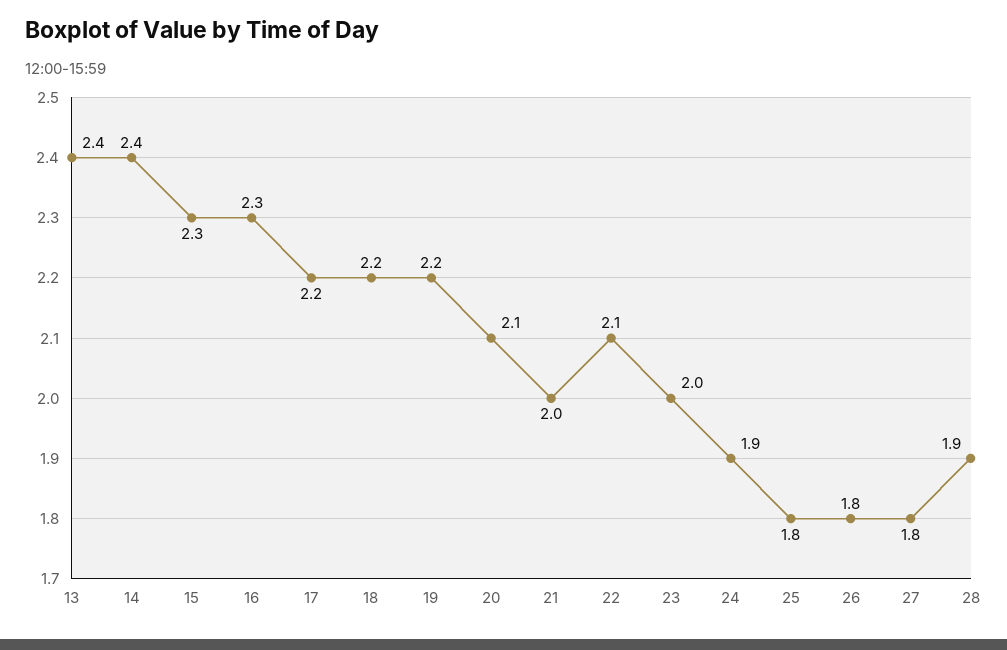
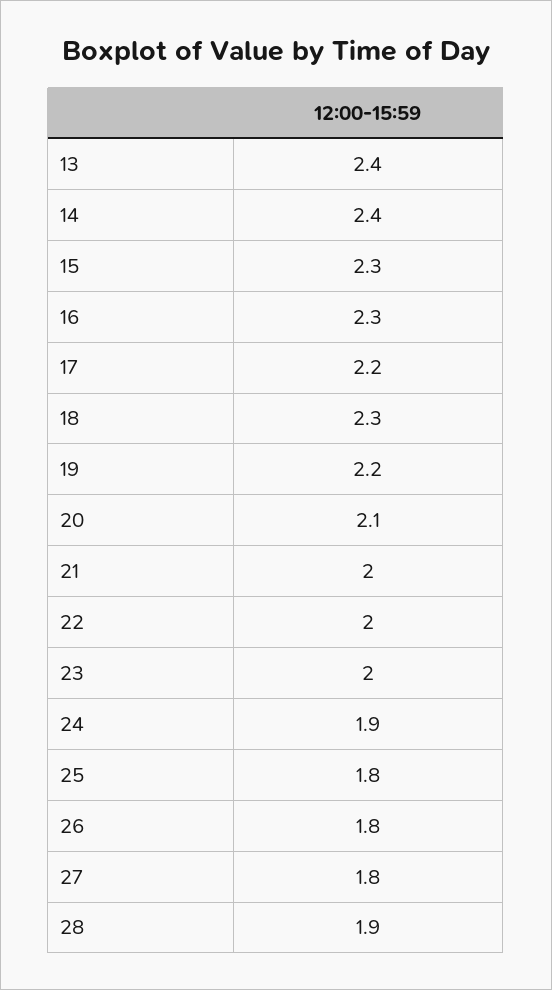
  {
    "13": 2.4,
    "14": 2.4,
    "15": 2.3,
    "16": 2.3,
    "17": 2.2,
-   "18": 2.2,
+   "18": 2.3,
    "19": 2.2,
    "20": 2.1,
    "21": 2,
-   "22": 2.1,
+   "22": 2,
    "23": 2,
    "24": 1.9,
    "25": 1.8,
    "26": 1.8,
    "27": 1.8,
    "28": 1.9
  }

